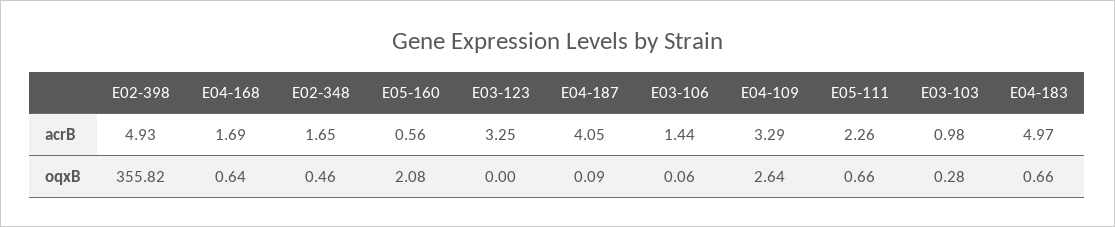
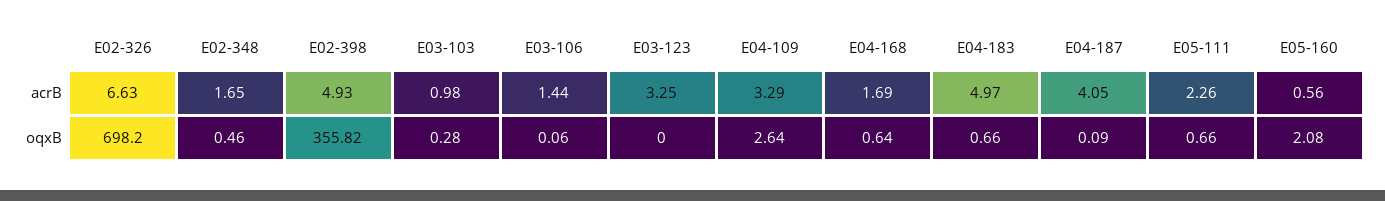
  {
    "E02-398": {
      "acrB": 4.93,
      "oqxB": 355.82
    },
    "E04-168": {
      "acrB": 1.69,
      "oqxB": 0.64
    },
    "E02-348": {
      "acrB": 1.65,
      "oqxB": 0.46
    },
    "E05-160": {
      "acrB": 0.56,
      "oqxB": 2.08
    },
    "E03-123": {
      "acrB": 3.25,
      "oqxB": 0
    },
    "E04-187": {
      "acrB": 4.05,
      "oqxB": 0.09
    },
    "E03-106": {
      "acrB": 1.44,
      "oqxB": 0.06
    },
    "E04-109": {
      "acrB": 3.29,
      "oqxB": 2.64
    },
    "E05-111": {
      "acrB": 2.26,
      "oqxB": 0.66
    },
    "E03-103": {
      "acrB": 0.98,
      "oqxB": 0.28
    },
    "E04-183": {
      "acrB": 4.97,
      "oqxB": 0.66
-   }
+   },
+   "E02-326": {
+     "acrB": 6.63,
+     "oqxB": 698.2
+   }
  }

